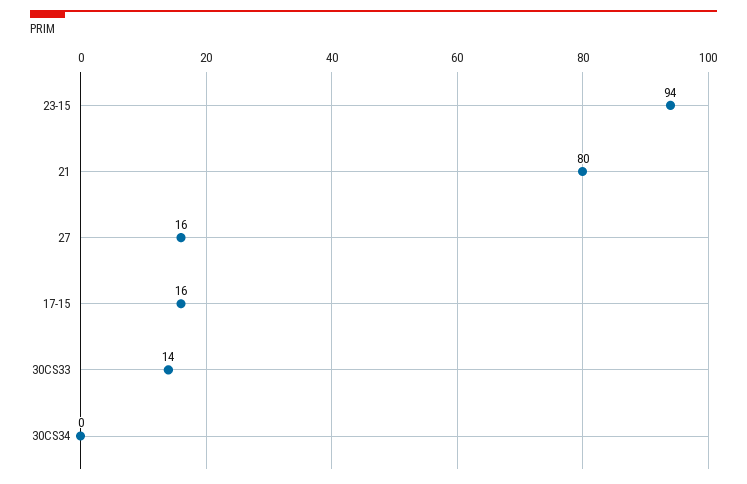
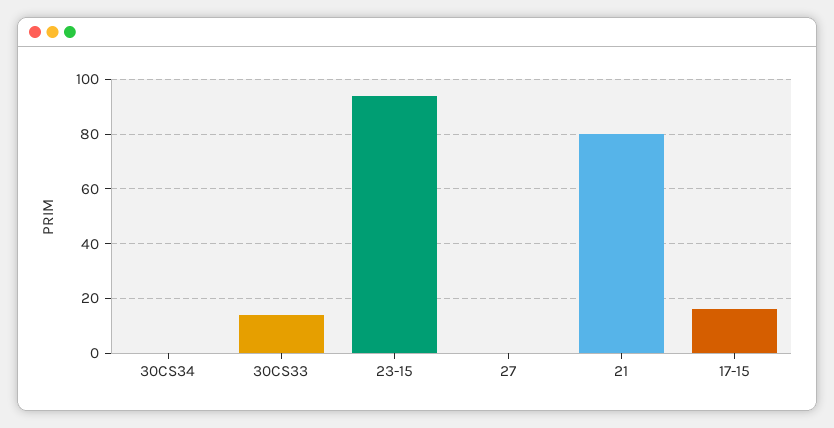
  {
    "23-15": 94,
    "21": 80,
-   "27": 16,
+   "27": 0,
    "17-15": 16,
    "30CS33": 14,
    "30CS34": 0
  }

